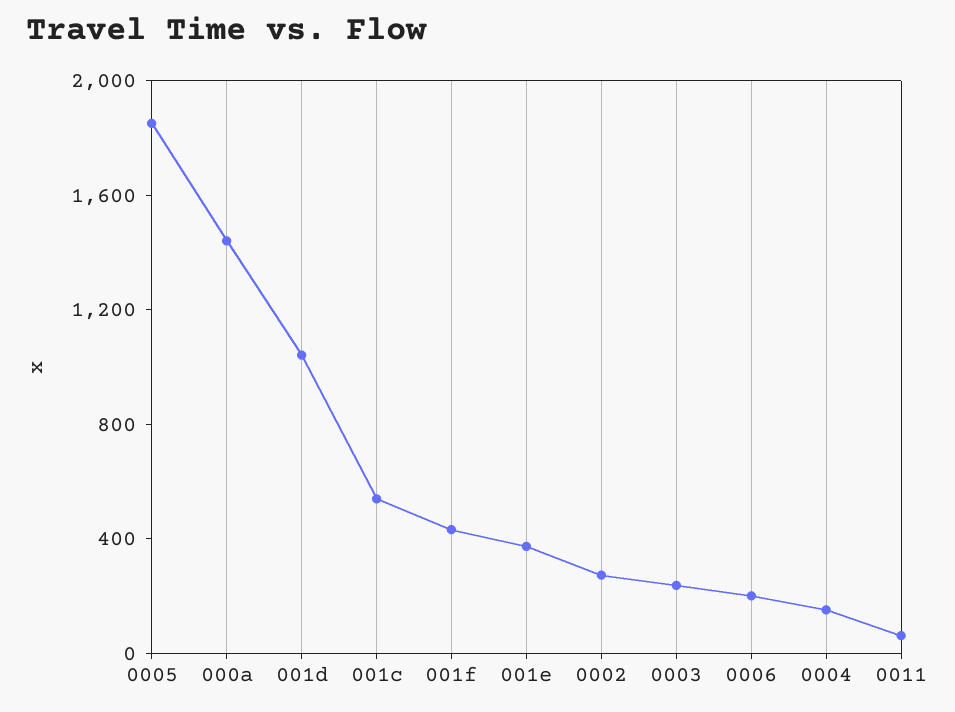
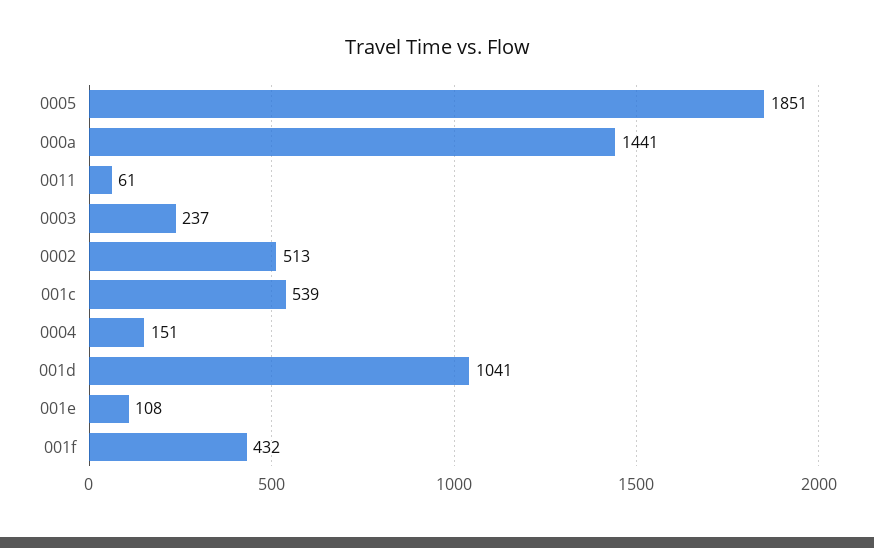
  {
    "0005": 1851,
    "000a": 1441,
    "001d": 1041,
    "001c": 539,
    "001f": 432,
-   "001e": 400,
+   "001e": 108,
-   "0002": 300,
+   "0002": 513,
    "0003": 237,
-   "0006": 200,
    "0004": 151,
    "0011": 61
  }

